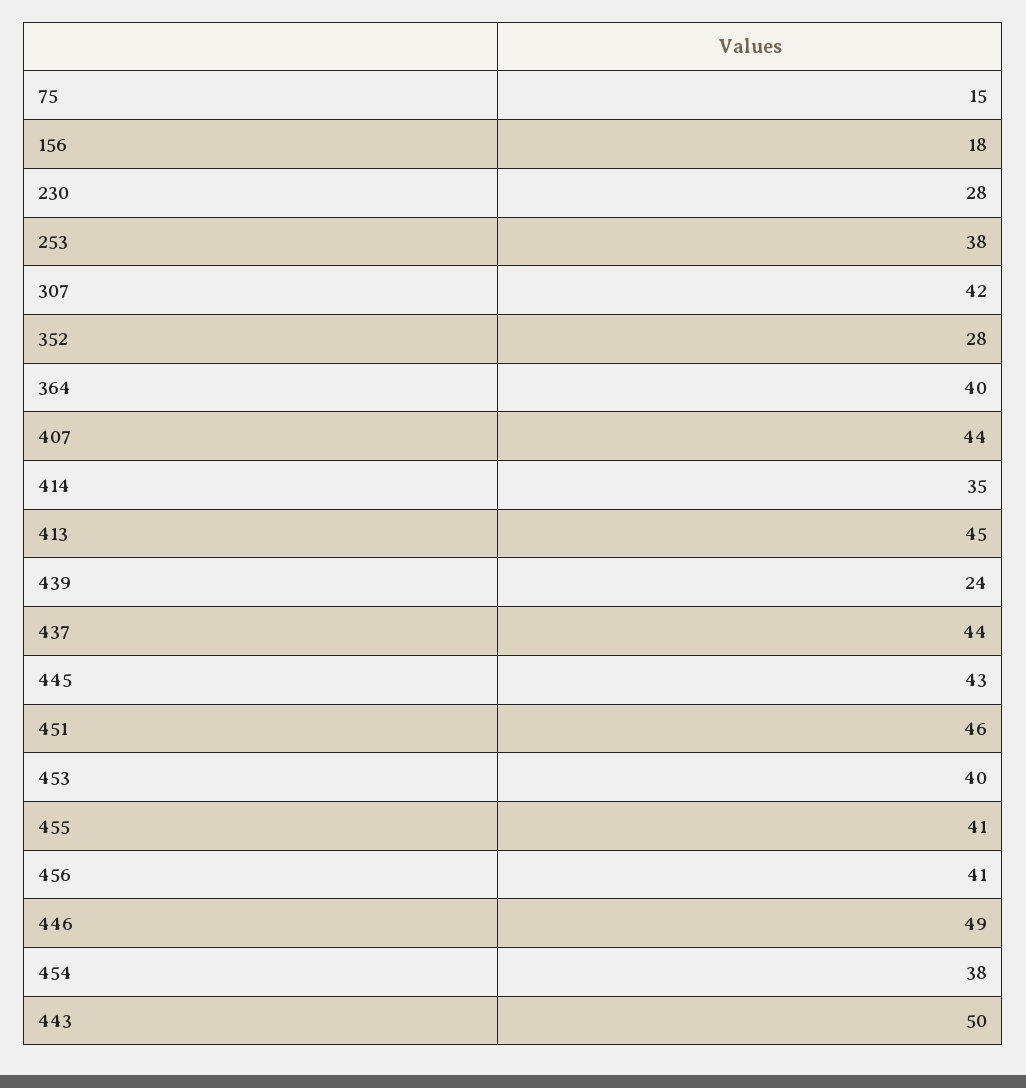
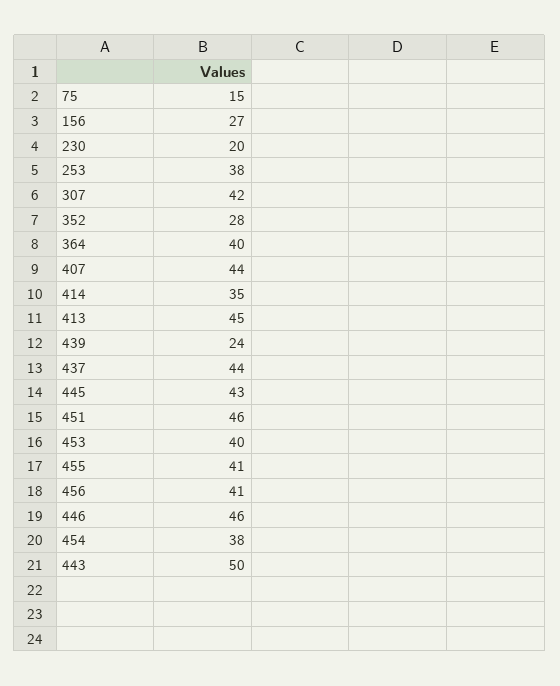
  {
    "75": 15,
-   "156": 18,
+   "156": 27,
-   "230": 28,
+   "230": 20,
    "253": 38,
    "307": 42,
    "352": 28,
    "364": 40,
    "407": 44,
    "414": 35,
    "413": 45,
    "439": 24,
    "437": 44,
    "445": 43,
    "451": 46,
    "453": 40,
    "455": 41,
    "456": 41,
-   "446": 49,
+   "446": 46,
    "454": 38,
    "443": 50
  }

